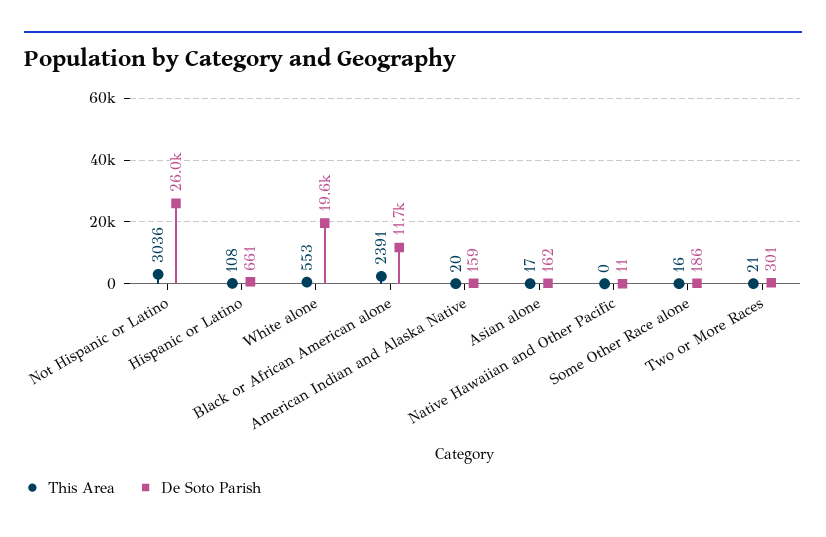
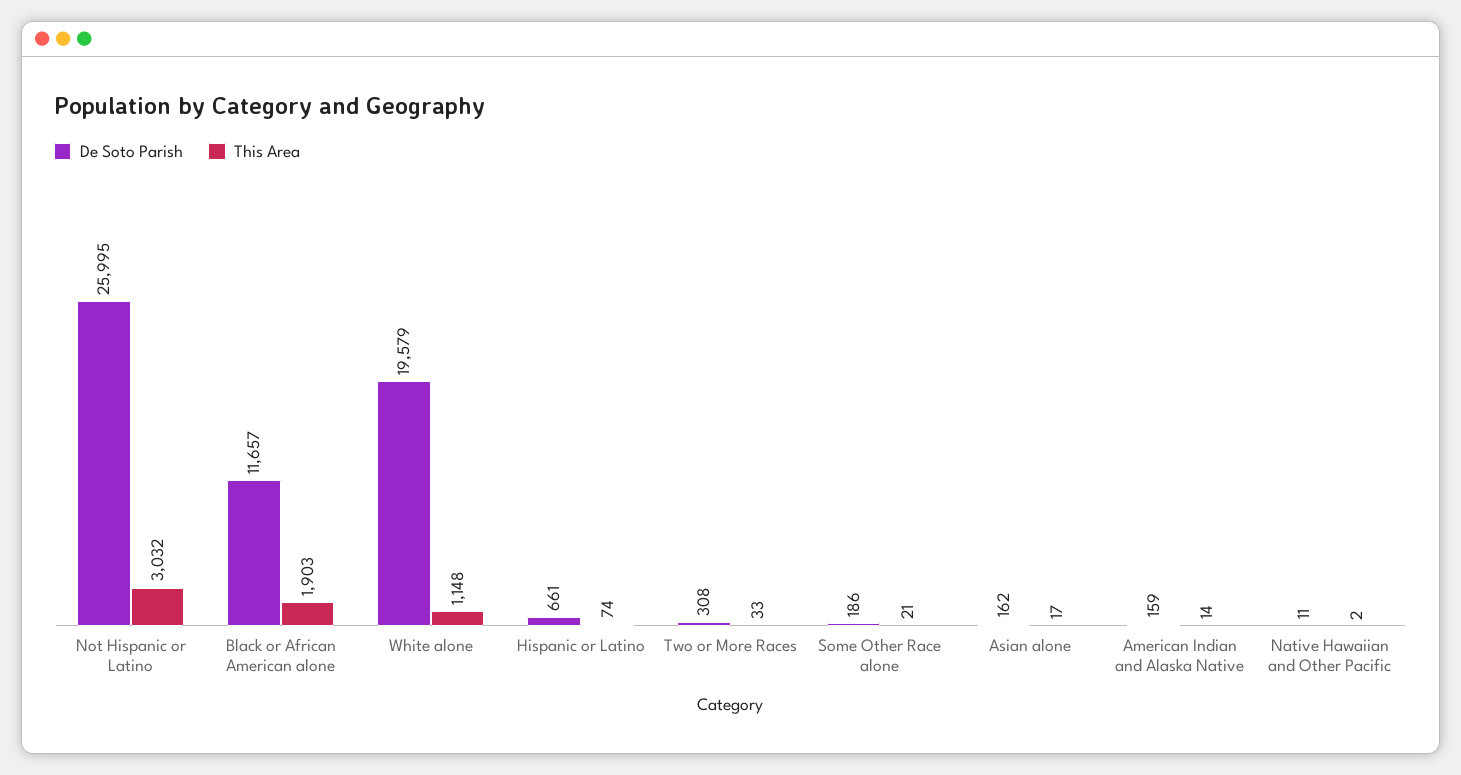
  {
    "This Area": {
-     "Not Hispanic or Latino": 3036,
+     "Not Hispanic or Latino": 3032,
-     "Hispanic or Latino": 108,
+     "Hispanic or Latino": 74,
-     "White alone": 553,
+     "White alone": 1148,
-     "Black or African American alone": 2391,
+     "Black or African American alone": 1903,
-     "American Indian and Alaska Native": 20,
+     "American Indian and Alaska Native": 14,
      "Asian alone": 17,
-     "Native Hawaiian and Other Pacific": 0,
+     "Native Hawaiian and Other Pacific": 2,
-     "Some Other Race alone": 16,
+     "Some Other Race alone": 21,
-     "Two or More Races": 21
+     "Two or More Races": 33
    },
    "De Soto Parish": {
      "Not Hispanic or Latino": 25995,
      "Hispanic or Latino": 661,
      "White alone": 19579,
      "Black or African American alone": 11657,
      "American Indian and Alaska Native": 159,
      "Asian alone": 162,
      "Native Hawaiian and Other Pacific": 11,
      "Some Other Race alone": 186,
-     "Two or More Races": 301
+     "Two or More Races": 308
    }
  }

